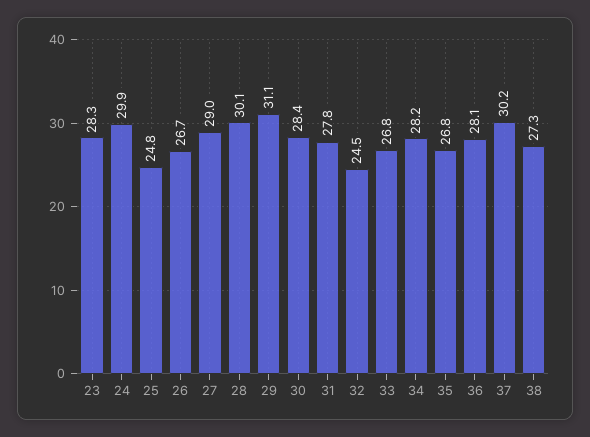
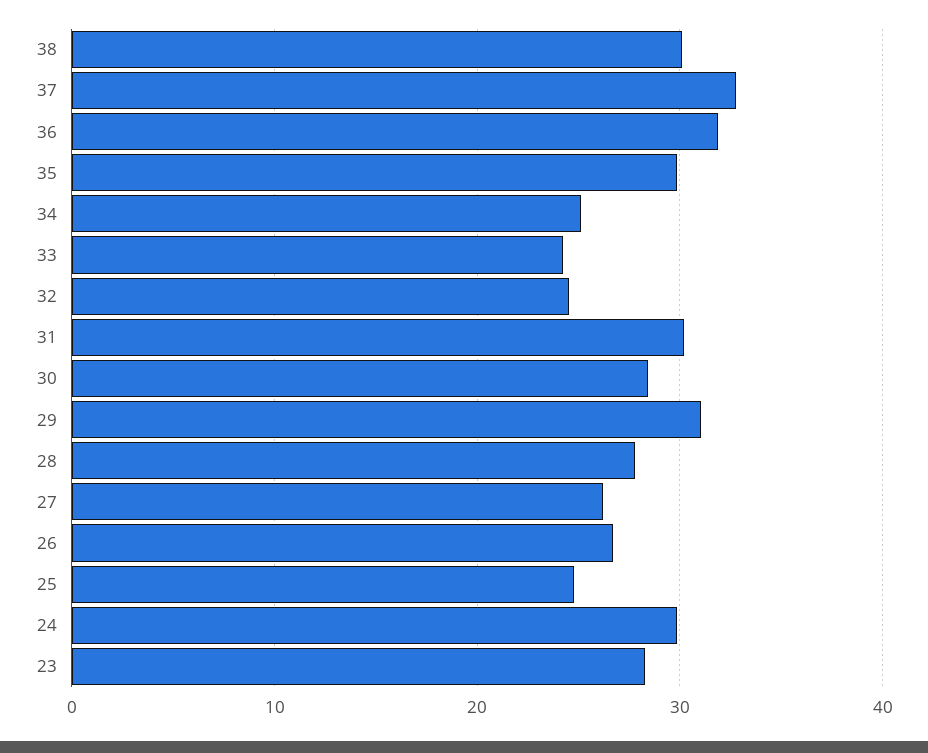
  {
    "23": 28.3,
    "24": 29.9,
    "25": 24.8,
    "26": 26.7,
-   "27": 29,
+   "27": 26,
-   "28": 30.1,
+   "28": 28,
    "29": 31.1,
    "30": 28.4,
-   "31": 27.8,
+   "31": 30,
    "32": 24.5,
-   "33": 26.8,
+   "33": 24,
-   "34": 28.2,
+   "34": 25,
-   "35": 26.8,
+   "35": 30,
-   "36": 28.1,
+   "36": 32,
-   "37": 30.2,
+   "37": 33,
-   "38": 27.3
+   "38": 30
  }

